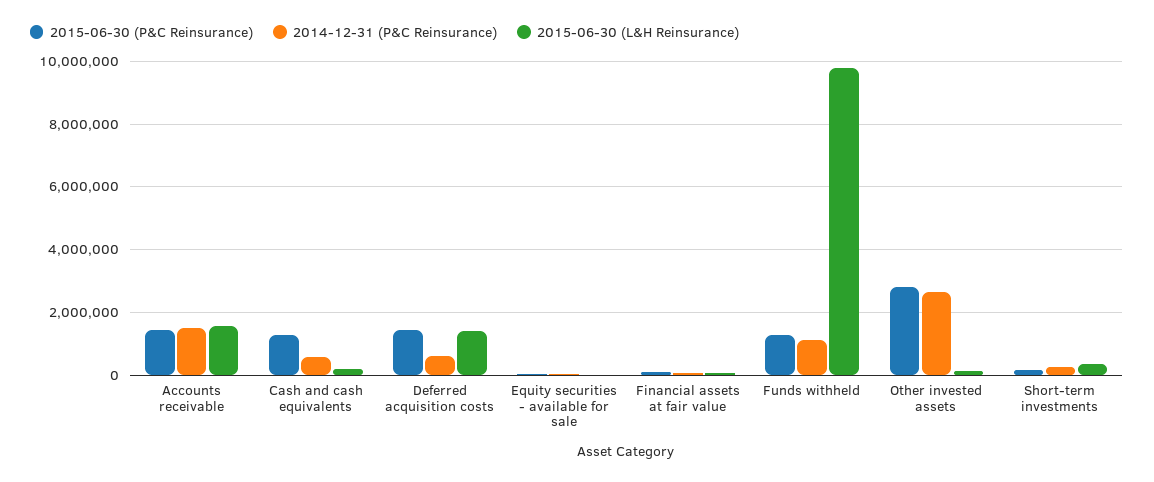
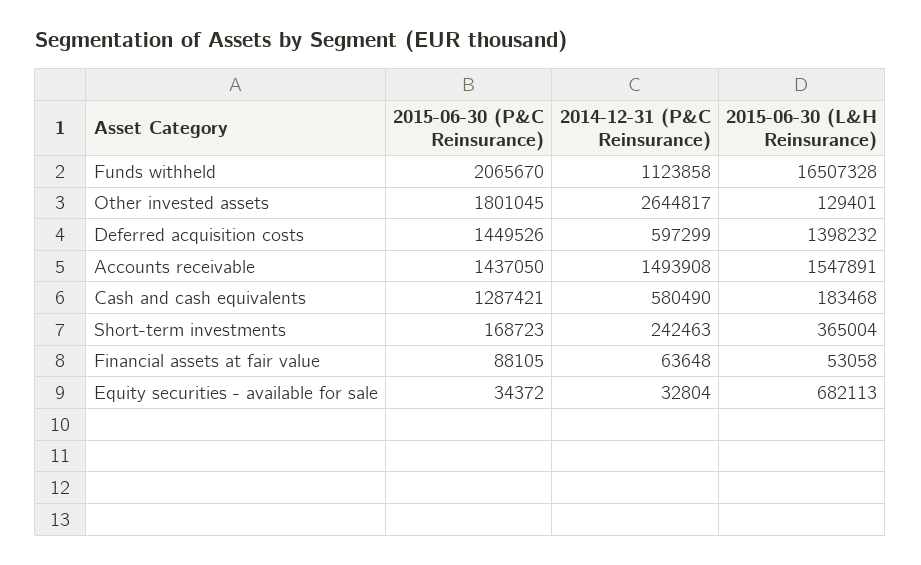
  {
    "2015-06-30 (P&C Reinsurance)": {
      "Accounts receivable": 1437050,
      "Cash and cash equivalents": 1287421,
      "Deferred acquisition costs": 1449526,
      "Equity securities - available for sale": 34372,
      "Financial assets at fair value": 88105,
-     "Funds withheld": 1200000,
+     "Funds withheld": 2065670,
-     "Other invested assets": 2800000,
+     "Other invested assets": 1801045,
      "Short-term investments": 168723
    },
    "2014-12-31 (P&C Reinsurance)": {
      "Accounts receivable": 1493908,
      "Cash and cash equivalents": 580490,
      "Deferred acquisition costs": 597299,
      "Equity securities - available for sale": 32804,
      "Financial assets at fair value": 63648,
      "Funds withheld": 1123858,
      "Other invested assets": 2644817,
      "Short-term investments": 242463
    },
    "2015-06-30 (L&H Reinsurance)": {
      "Accounts receivable": 1547891,
      "Cash and cash equivalents": 183468,
      "Deferred acquisition costs": 1398232,
-     "Equity securities - available for sale": 0,
+     "Equity securities - available for sale": 682113,
      "Financial assets at fair value": 53058,
-     "Funds withheld": 9800000,
+     "Funds withheld": 16507328,
      "Other invested assets": 129401,
      "Short-term investments": 365004
    }
  }

